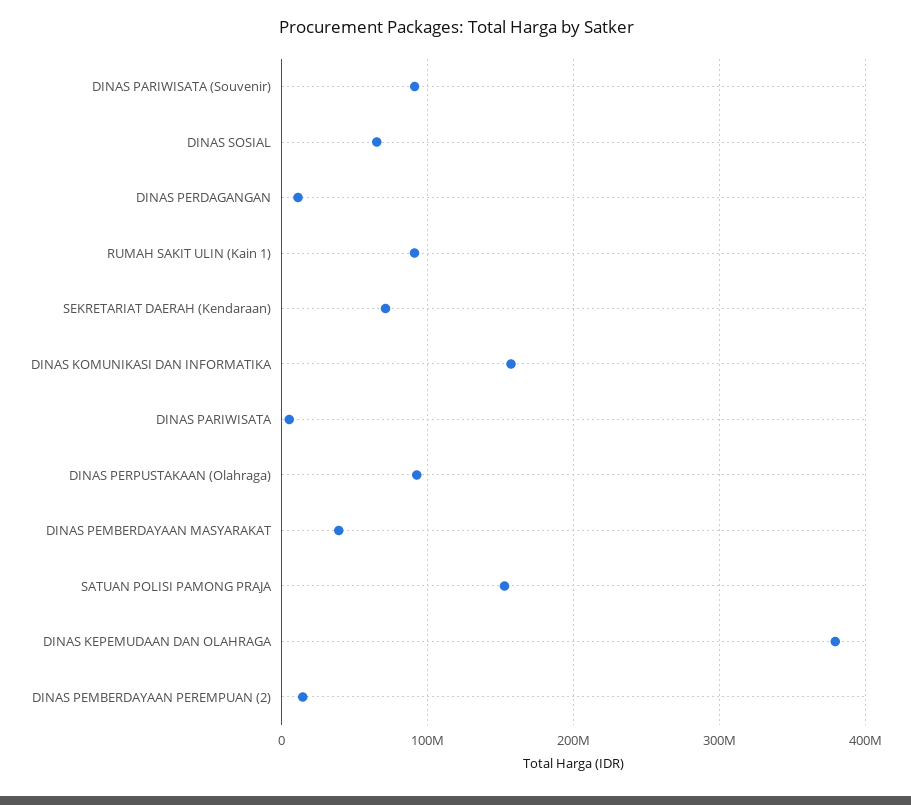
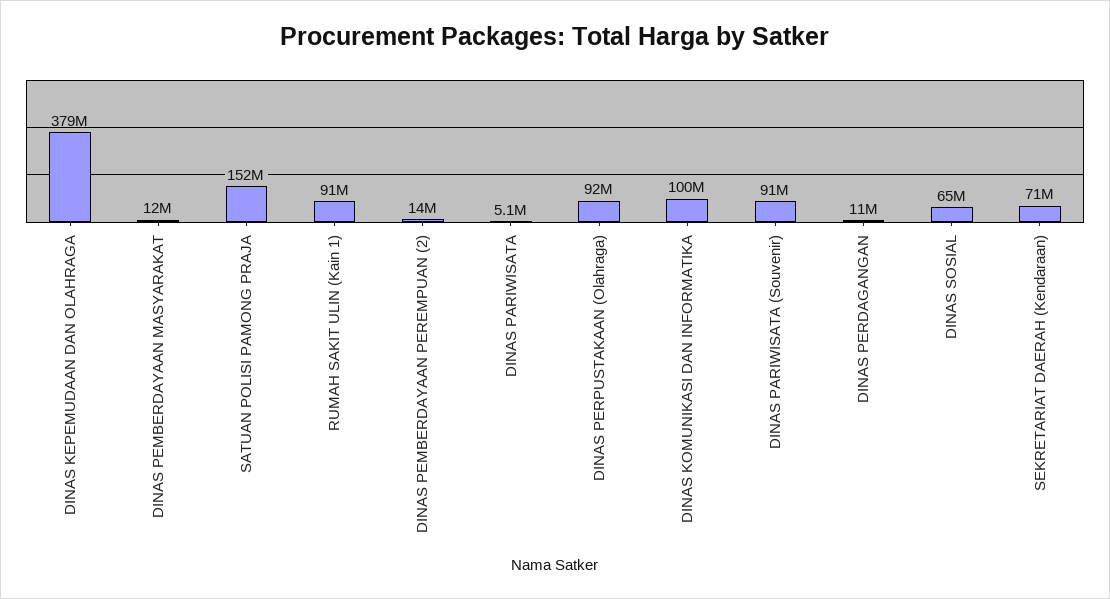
  {
    "DINAS PARIWISATA (Souvenir)": 91000000,
    "DINAS SOSIAL": 65000000,
    "DINAS PERDAGANGAN": 11000000,
    "RUMAH SAKIT ULIN (Kain 1)": 91000000,
    "SEKRETARIAT DAERAH (Kendaraan)": 71000000,
-   "DINAS KOMUNIKASI DAN INFORMATIKA": 160000000,
+   "DINAS KOMUNIKASI DAN INFORMATIKA": 100000000,
    "DINAS PARIWISATA": 5100000,
    "DINAS PERPUSTAKAAN (Olahraga)": 92000000,
-   "DINAS PEMBERDAYAAN MASYARAKAT": 40000000,
+   "DINAS PEMBERDAYAAN MASYARAKAT": 12000000,
    "SATUAN POLISI PAMONG PRAJA": 152000000,
    "DINAS KEPEMUDAAN DAN OLAHRAGA": 379000000,
    "DINAS PEMBERDAYAAN PEREMPUAN (2)": 14000000
  }

